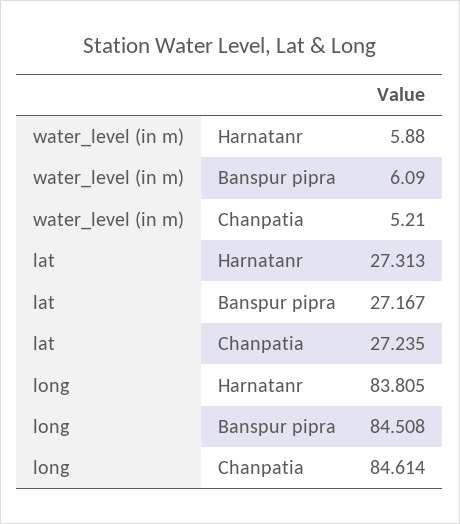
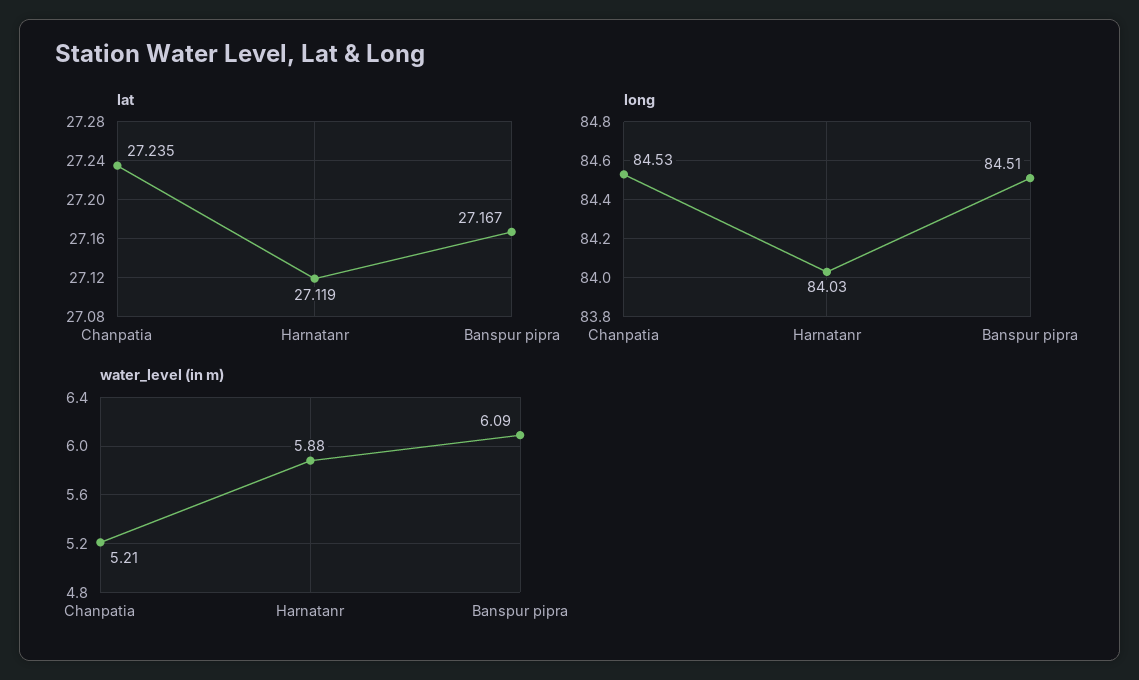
  {
    "water_level (in m)": {
      "Harnatanr": 5.88,
      "Banspur pipra": 6.09,
      "Chanpatia": 5.21
    },
    "lat": {
-     "Harnatanr": 27.313,
+     "Harnatanr": 27.119,
      "Banspur pipra": 27.167,
      "Chanpatia": 27.235
    },
    "long": {
-     "Harnatanr": 83.805,
+     "Harnatanr": 84.03,
      "Banspur pipra": 84.508,
-     "Chanpatia": 84.614
+     "Chanpatia": 84.53
    }
  }

